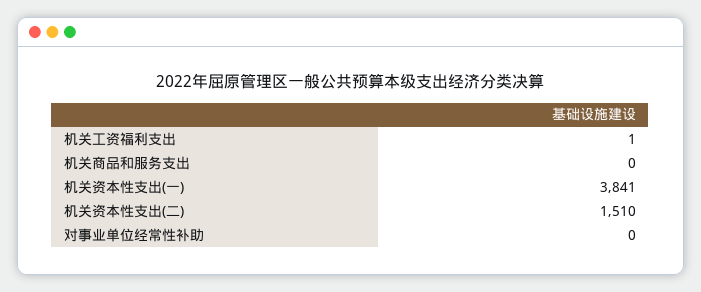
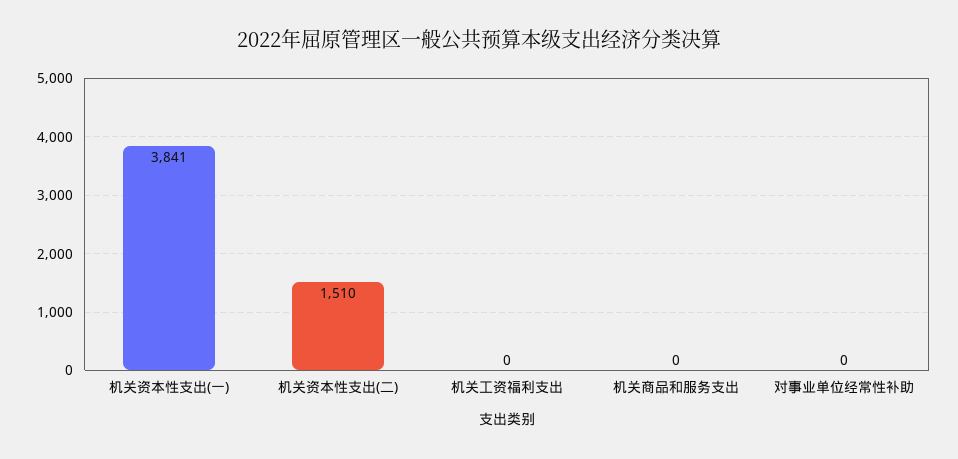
  {
-   "机关工资福利支出": 1,
+   "机关工资福利支出": 0,
    "机关商品和服务支出": 0,
    "机关资本性支出(一)": 3841,
    "机关资本性支出(二)": 1510,
    "对事业单位经常性补助": 0
  }

